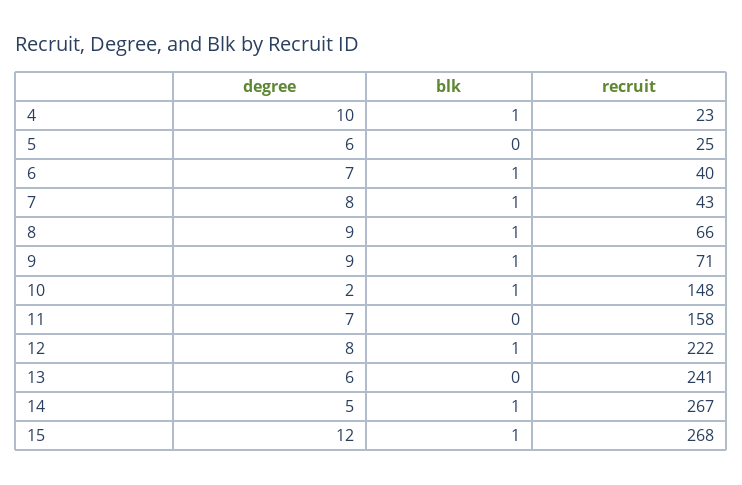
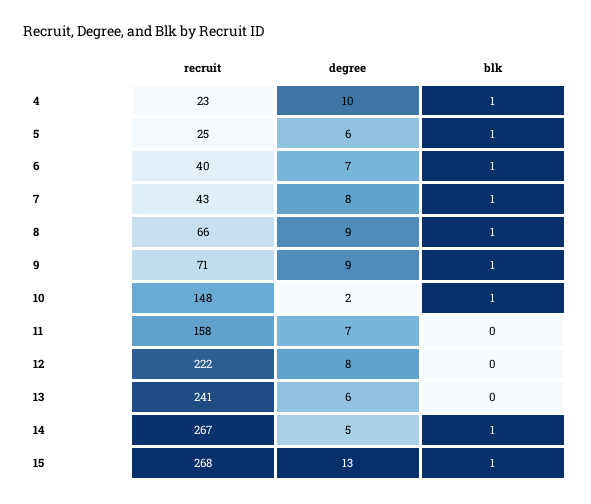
  {
    "degree": {
      "4": 10,
      "5": 6,
      "6": 7,
      "7": 8,
      "8": 9,
      "9": 9,
      "10": 2,
      "11": 7,
      "12": 8,
      "13": 6,
      "14": 5,
-     "15": 12
+     "15": 13
    },
    "blk": {
      "4": 1,
-     "5": 0,
+     "5": 1,
      "6": 1,
      "7": 1,
      "8": 1,
      "9": 1,
      "10": 1,
      "11": 0,
-     "12": 1,
+     "12": 0,
      "13": 0,
      "14": 1,
      "15": 1
    },
    "recruit": {
      "4": 23,
      "5": 25,
      "6": 40,
      "7": 43,
      "8": 66,
      "9": 71,
      "10": 148,
      "11": 158,
      "12": 222,
      "13": 241,
      "14": 267,
      "15": 268
    }
  }

